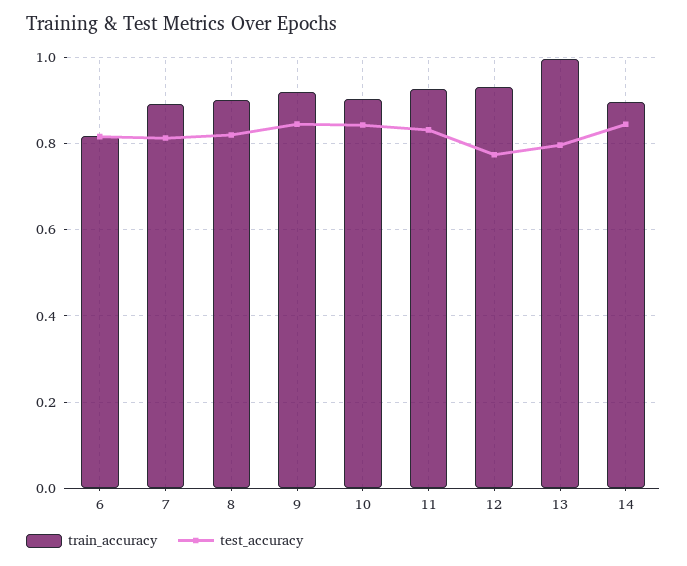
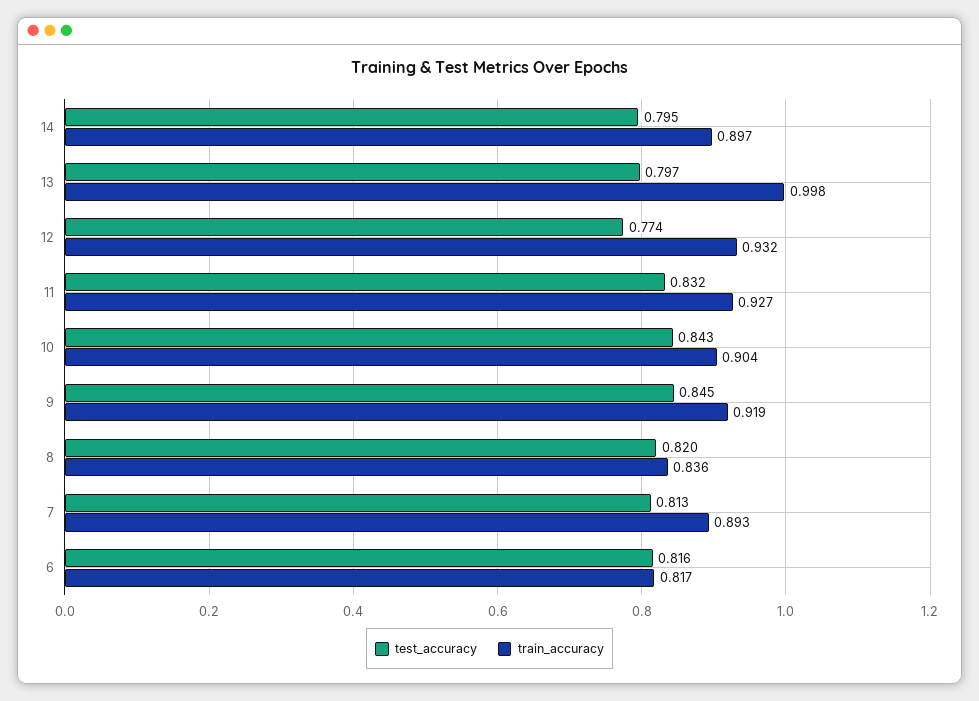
  {
    "train_accuracy": {
      "6": 0.817,
      "7": 0.893,
-     "8": 0.9,
+     "8": 0.836,
      "9": 0.919,
      "10": 0.904,
      "11": 0.927,
      "12": 0.932,
      "13": 0.998,
      "14": 0.897
    },
    "test_accuracy": {
      "6": 0.816,
      "7": 0.813,
      "8": 0.82,
      "9": 0.845,
      "10": 0.843,
      "11": 0.832,
      "12": 0.774,
      "13": 0.797,
-     "14": 0.84
+     "14": 0.795
    }
  }

